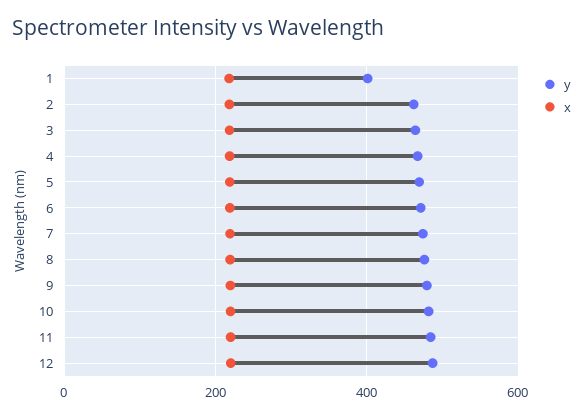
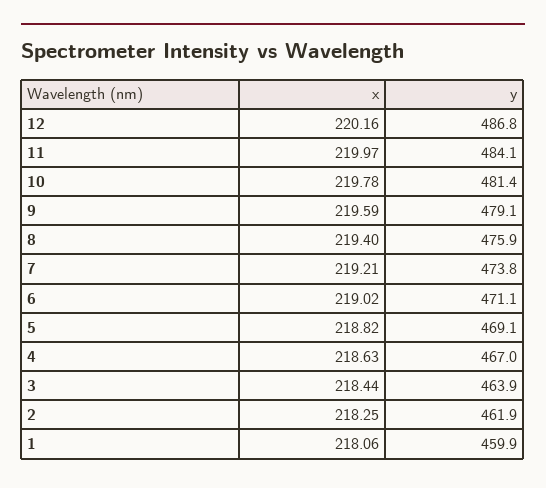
  {
    "y": {
-     "1": 400,
+     "1": 459.9,
      "2": 461.9,
      "3": 463.9,
      "4": 467,
      "5": 469.1,
      "6": 471.1,
      "7": 473.8,
      "8": 475.9,
      "9": 479.1,
      "10": 481.4,
      "11": 484.1,
      "12": 486.8
    },
    "x": {
      "1": 218.06,
      "2": 218.25,
      "3": 218.44,
      "4": 218.63,
      "5": 218.82,
      "6": 219.02,
      "7": 219.21,
      "8": 219.4,
      "9": 219.59,
      "10": 219.78,
      "11": 219.97,
      "12": 220.16
    }
  }

